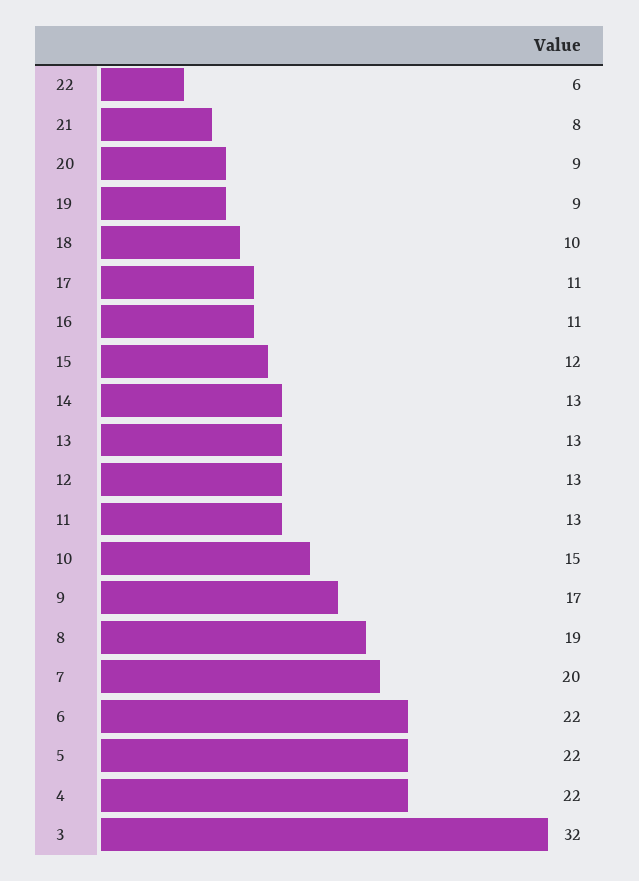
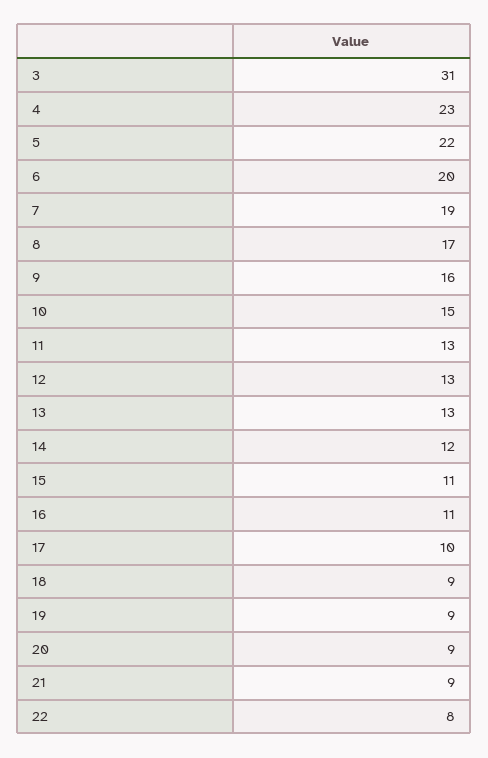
  {
-   "22": 6,
+   "22": 8,
-   "21": 8,
+   "21": 9,
    "20": 9,
    "19": 9,
-   "18": 10,
+   "18": 9,
-   "17": 11,
+   "17": 10,
    "16": 11,
-   "15": 12,
+   "15": 11,
-   "14": 13,
+   "14": 12,
    "13": 13,
    "12": 13,
    "11": 13,
    "10": 15,
-   "9": 17,
+   "9": 16,
-   "8": 19,
+   "8": 17,
-   "7": 20,
+   "7": 19,
-   "6": 22,
+   "6": 20,
    "5": 22,
-   "4": 22,
+   "4": 23,
-   "3": 32
+   "3": 31
  }

